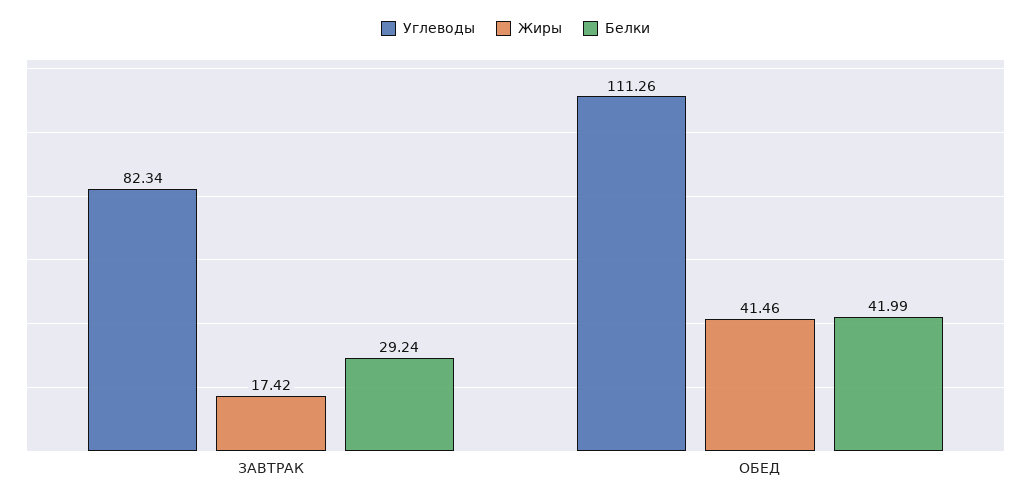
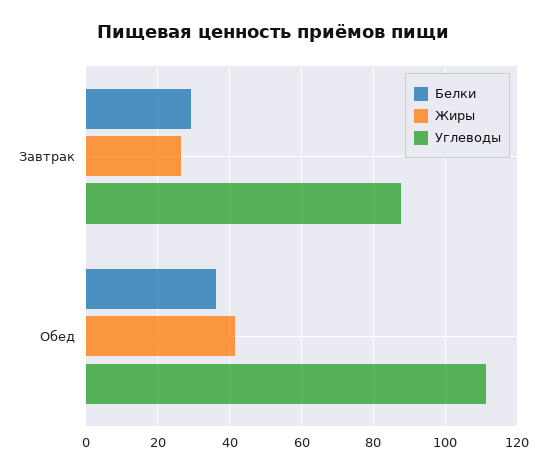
  {
    "Углеводы": {
-     "ЗАВТРАК": 82.34,
+     "ЗАВТРАК": 88,
      "ОБЕД": 111.26
    },
    "Жиры": {
-     "ЗАВТРАК": 17.42,
+     "ЗАВТРАК": 26,
      "ОБЕД": 41.46
    },
    "Белки": {
      "ЗАВТРАК": 29.24,
-     "ОБЕД": 41.99
+     "ОБЕД": 36
    }
  }

